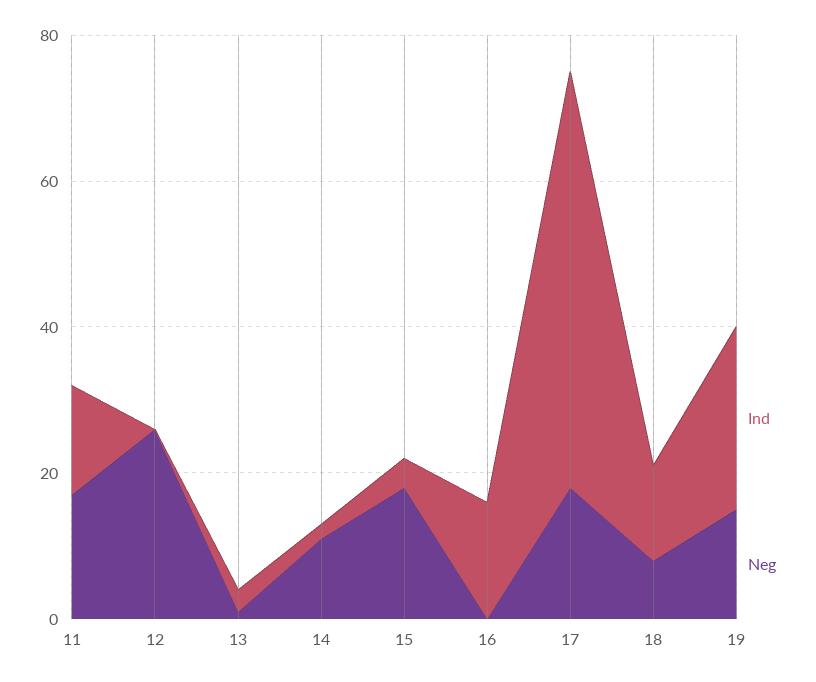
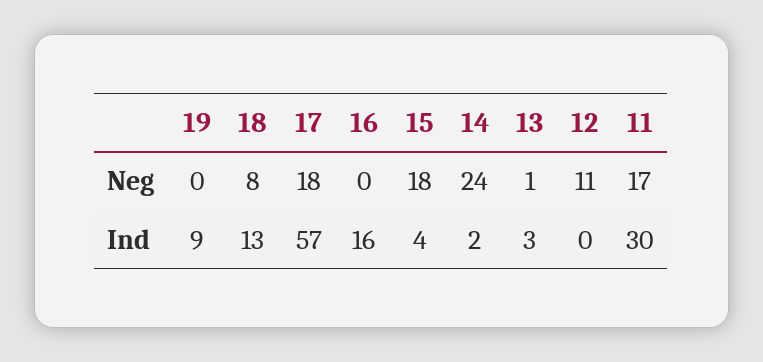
  {
    "Ind": {
-     "11": 15,
+     "11": 30,
      "12": 0,
      "13": 3,
      "14": 2,
      "15": 4,
      "16": 16,
      "17": 57,
      "18": 13,
-     "19": 25
+     "19": 9
    },
    "Neg": {
      "11": 17,
-     "12": 25,
+     "12": 11,
      "13": 1,
-     "14": 10,
+     "14": 24,
      "15": 18,
      "16": 0,
      "17": 18,
      "18": 8,
-     "19": 15
+     "19": 0
    }
  }

